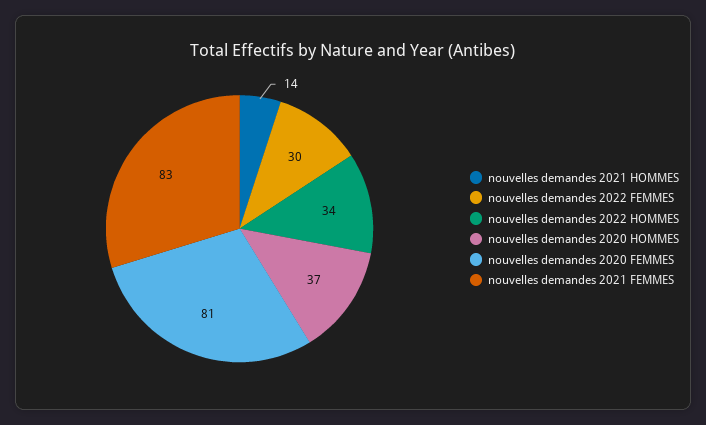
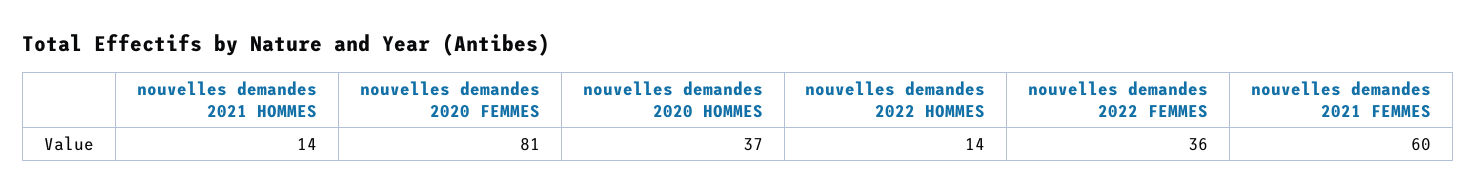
  {
    "nouvelles demandes 2021 HOMMES": 14,
-   "nouvelles demandes 2022 FEMMES": 30,
+   "nouvelles demandes 2022 FEMMES": 36,
-   "nouvelles demandes 2022 HOMMES": 34,
+   "nouvelles demandes 2022 HOMMES": 14,
    "nouvelles demandes 2020 HOMMES": 37,
    "nouvelles demandes 2020 FEMMES": 81,
-   "nouvelles demandes 2021 FEMMES": 83
+   "nouvelles demandes 2021 FEMMES": 60
  }

